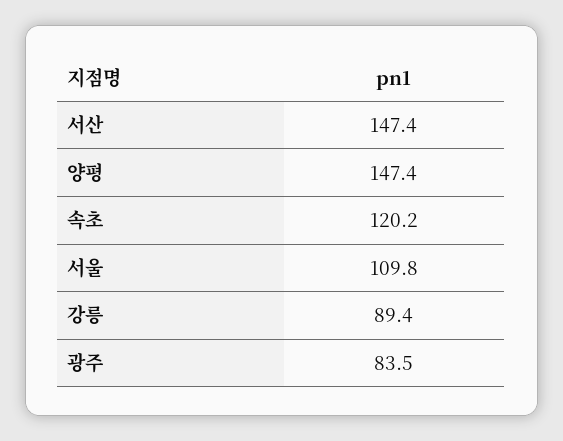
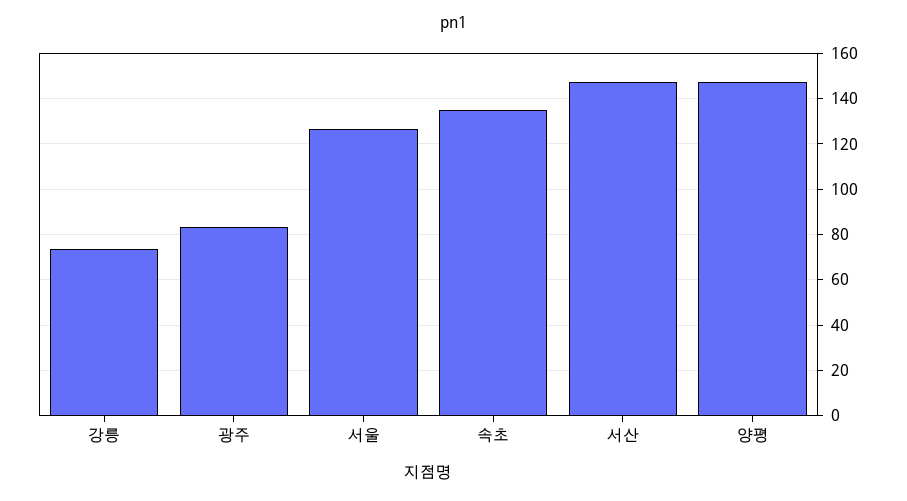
  {
    "서산": 147.4,
    "양평": 147.4,
-   "속초": 120.2,
+   "속초": 135,
-   "서울": 109.8,
+   "서울": 125,
-   "강릉": 89.4,
+   "강릉": 75,
    "광주": 83.5
  }

